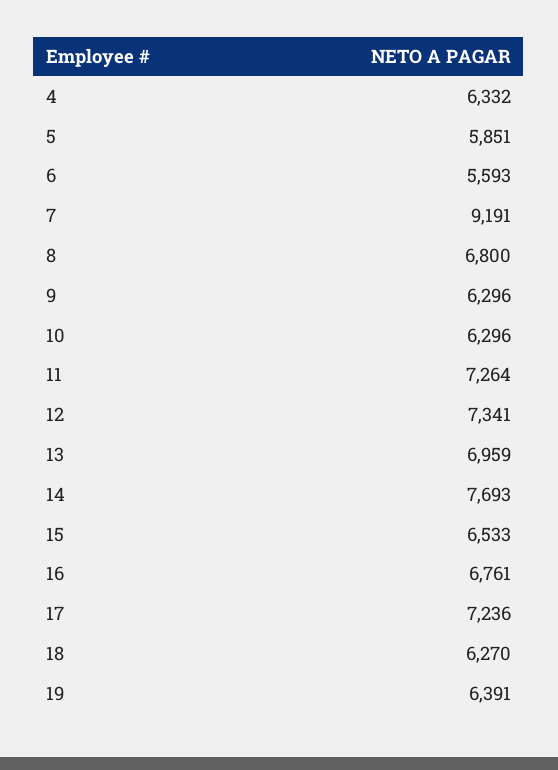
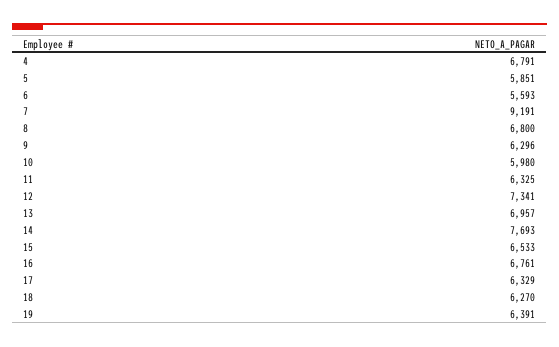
  {
-   "4": 6332,
+   "4": 6791,
    "5": 5851,
    "6": 5593,
    "7": 9191,
    "8": 6800,
    "9": 6296,
-   "10": 6296,
+   "10": 5980,
-   "11": 7264,
+   "11": 6325,
    "12": 7341,
-   "13": 6959,
+   "13": 6957,
    "14": 7693,
    "15": 6533,
    "16": 6761,
-   "17": 7236,
+   "17": 6329,
    "18": 6270,
    "19": 6391
  }

